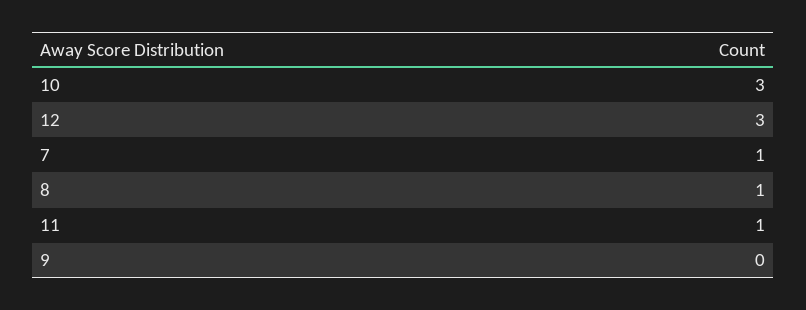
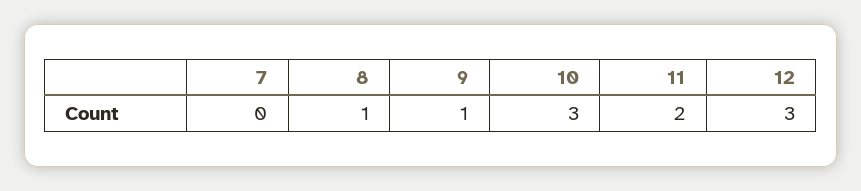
  {
    "10": 3,
    "12": 3,
-   "7": 1,
+   "7": 0,
    "8": 1,
-   "11": 1,
+   "11": 2,
-   "9": 0
+   "9": 1
  }

